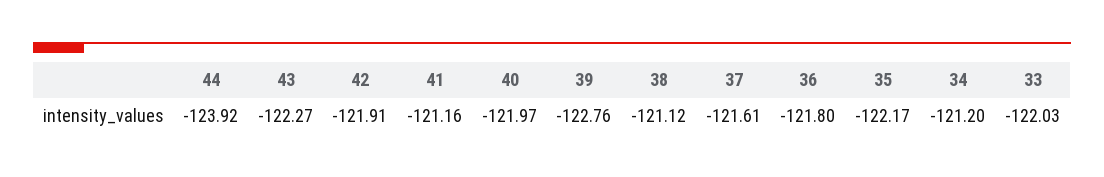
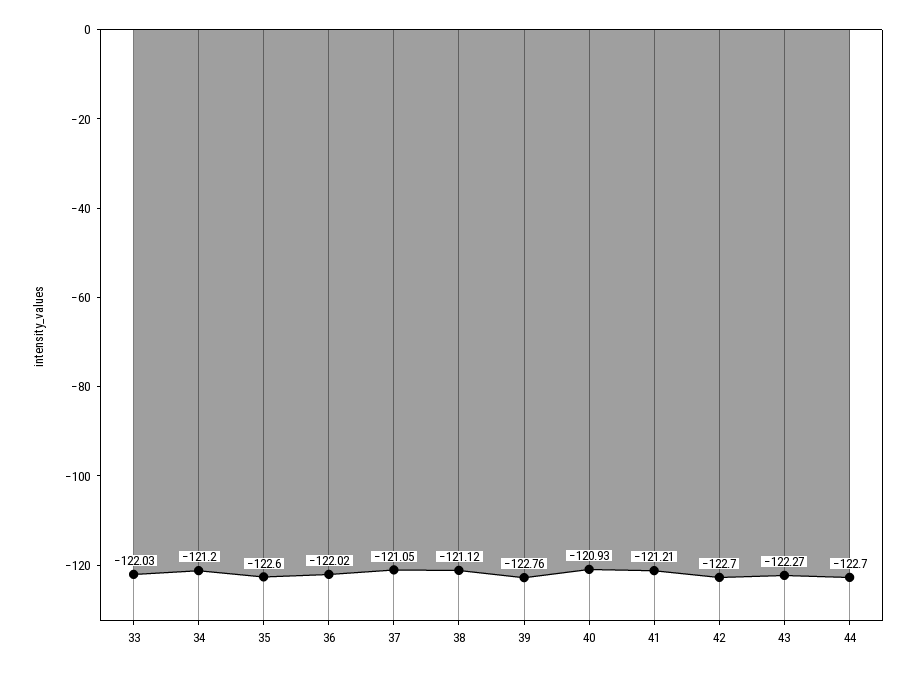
  {
-   "44": -123.92,
+   "44": -122.7,
    "43": -122.27,
-   "42": -121.91,
+   "42": -122.7,
-   "41": -121.16,
+   "41": -121.21,
-   "40": -121.97,
+   "40": -120.93,
    "39": -122.76,
    "38": -121.12,
-   "37": -121.61,
+   "37": -121.05,
-   "36": -121.8,
+   "36": -122.02,
-   "35": -122.17,
+   "35": -122.6,
    "34": -121.2,
    "33": -122.03
  }

